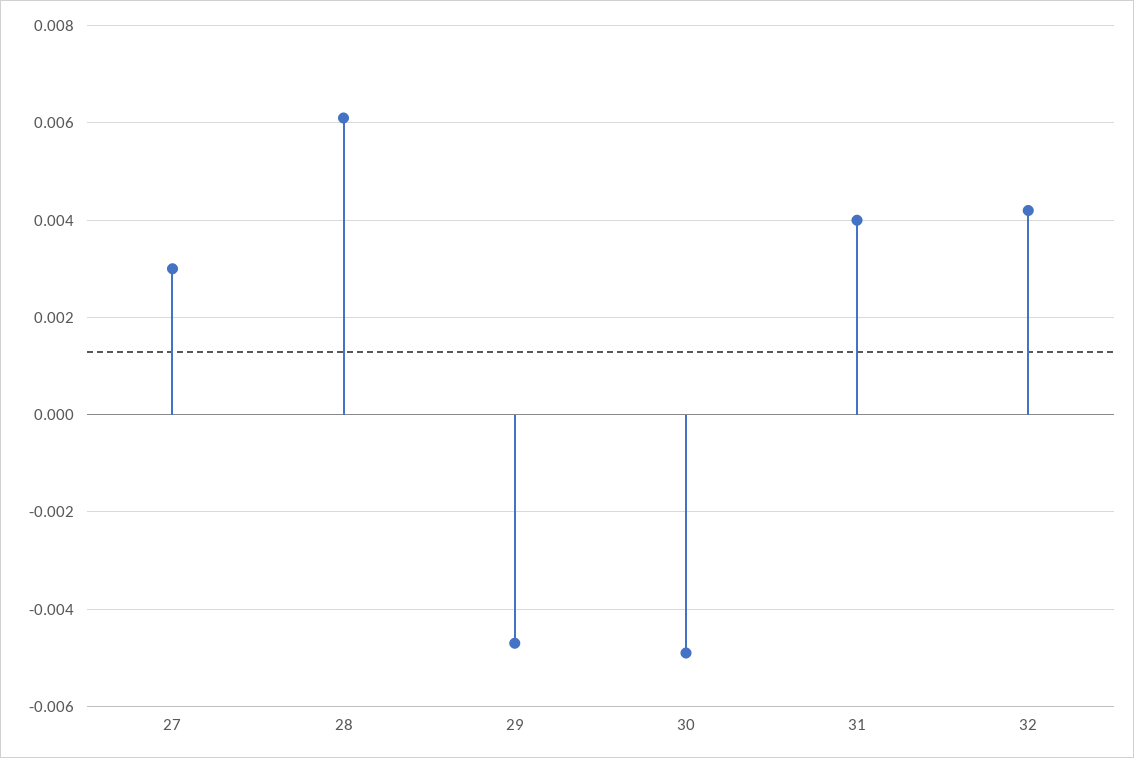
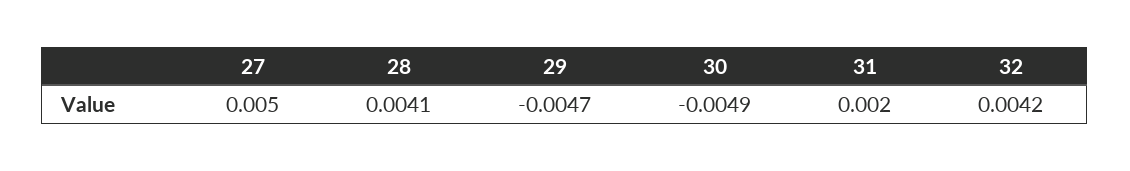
  {
-   "27": 0.003,
+   "27": 0.005,
-   "28": 0.006,
+   "28": 0.0041,
    "29": -0.0047,
    "30": -0.0049,
-   "31": 0.004,
+   "31": 0.002,
    "32": 0.0042
  }

